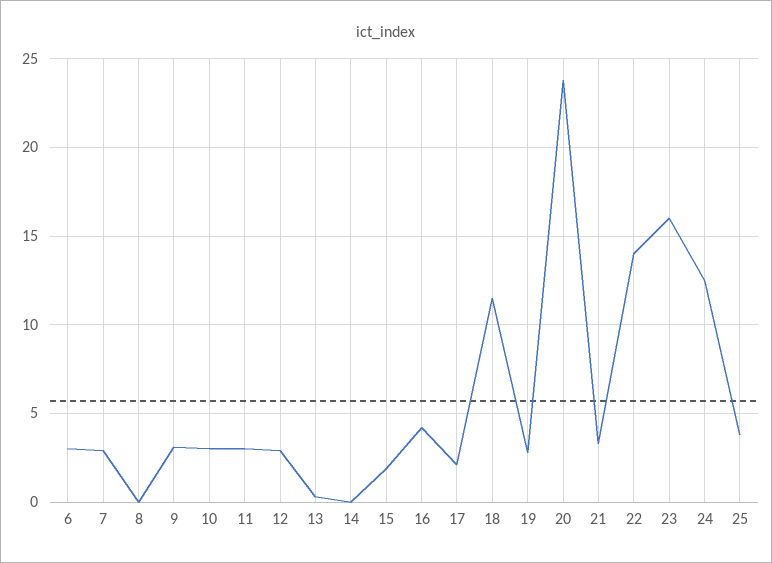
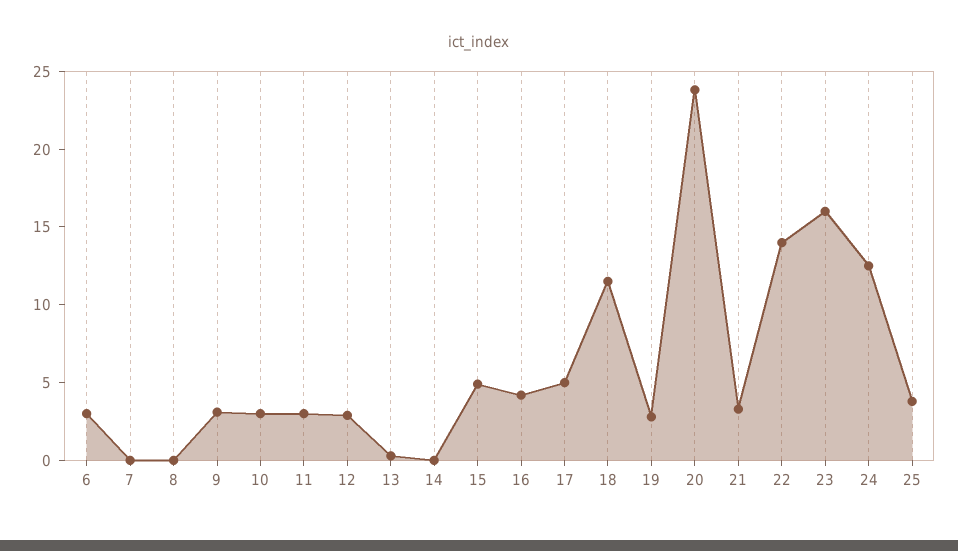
  {
    "6": 3,
-   "7": 3,
+   "7": 0,
    "8": 0,
    "9": 3,
    "10": 3,
    "11": 3,
    "12": 3,
    "13": 0.5,
    "14": 0,
-   "15": 2,
+   "15": 5,
    "16": 4,
-   "17": 2,
+   "17": 5,
    "18": 11.5,
    "19": 3,
    "20": 24,
    "21": 3.5,
    "22": 14,
    "23": 16,
    "24": 12.5,
    "25": 4
  }

